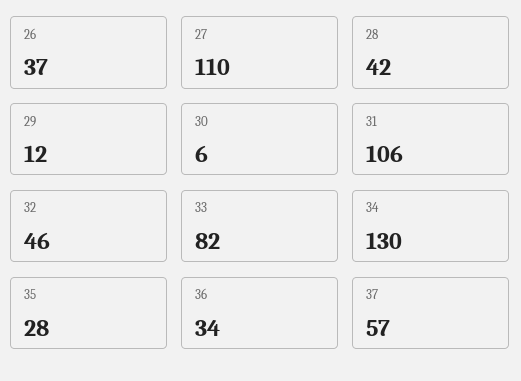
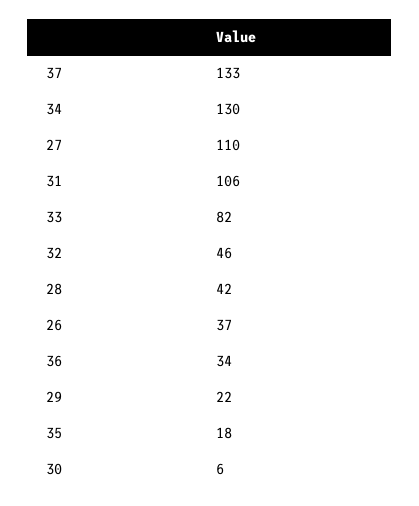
  {
    "26": 37,
    "27": 110,
    "28": 42,
-   "29": 12,
+   "29": 22,
    "30": 6,
    "31": 106,
    "32": 46,
    "33": 82,
    "34": 130,
-   "35": 28,
+   "35": 18,
    "36": 34,
-   "37": 57
+   "37": 133
  }

